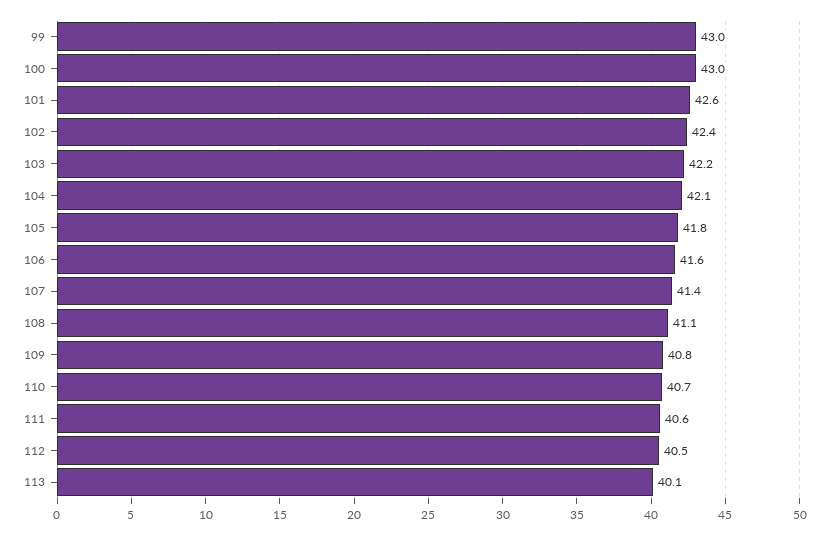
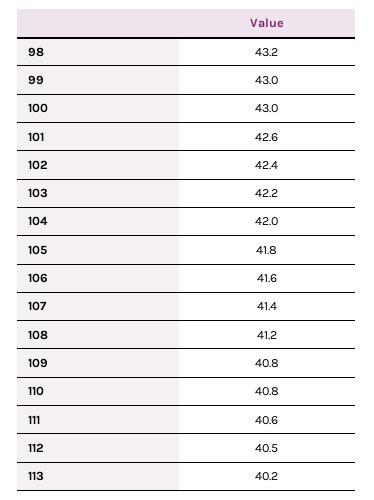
  {
    "99": 43,
    "100": 43,
    "101": 42.6,
    "102": 42.4,
    "103": 42.2,
-   "104": 42.1,
+   "104": 42,
    "105": 41.8,
    "106": 41.6,
    "107": 41.4,
-   "108": 41.1,
+   "108": 41.2,
    "109": 40.8,
-   "110": 40.7,
+   "110": 40.8,
    "111": 40.6,
    "112": 40.5,
-   "113": 40.1
+   "113": 40.2,
+   "98": 43.2
  }

